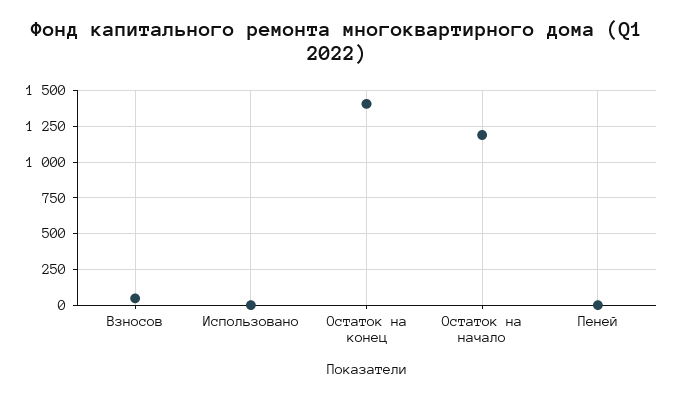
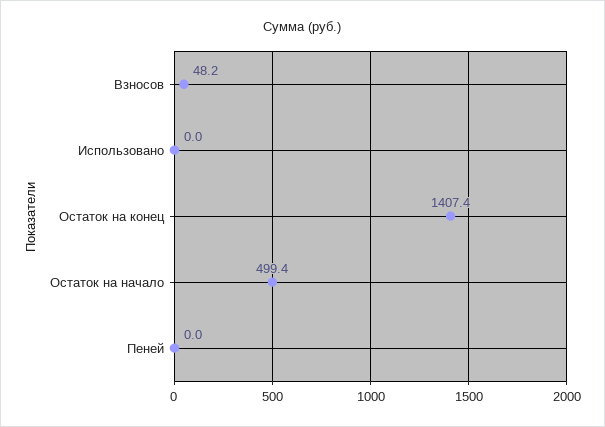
  {
    "Взносов": 48.2,
    "Использовано": 0,
    "Остаток на конец": 1407.4,
-   "Остаток на начало": 1200,
+   "Остаток на начало": 499.4,
    "Пеней": 0
  }

